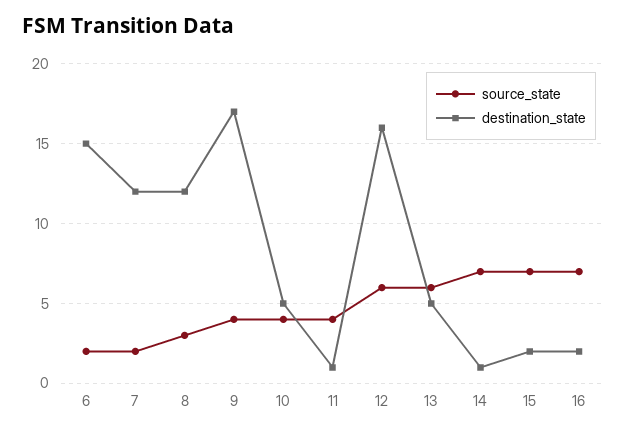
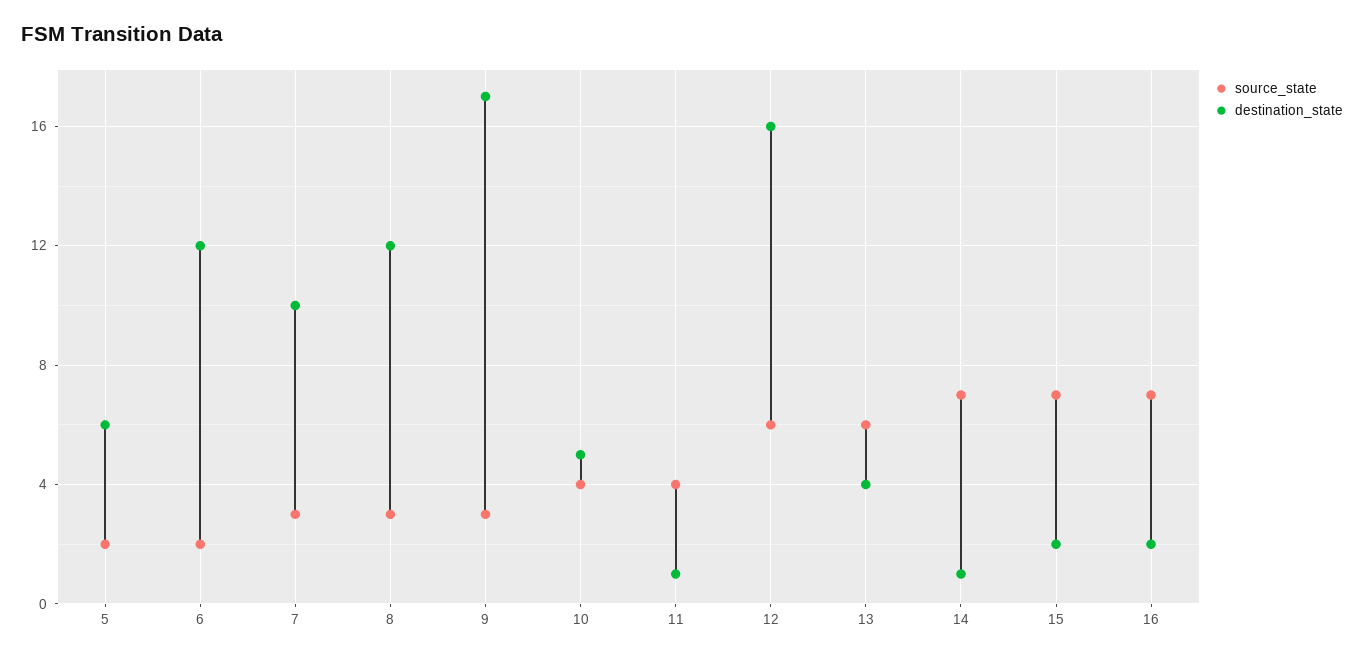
  {
    "source_state": {
      "6": 2,
-     "7": 2,
+     "7": 3,
      "8": 3,
-     "9": 4,
+     "9": 3,
      "10": 4,
      "11": 4,
      "12": 6,
      "13": 6,
      "14": 7,
      "15": 7,
-     "16": 7
+     "16": 7,
+     "5": 2
    },
    "destination_state": {
-     "6": 15,
+     "6": 12,
-     "7": 12,
+     "7": 10,
      "8": 12,
      "9": 17,
      "10": 5,
      "11": 1,
      "12": 16,
-     "13": 5,
+     "13": 4,
      "14": 1,
      "15": 2,
-     "16": 2
+     "16": 2,
+     "5": 6
    }
  }

